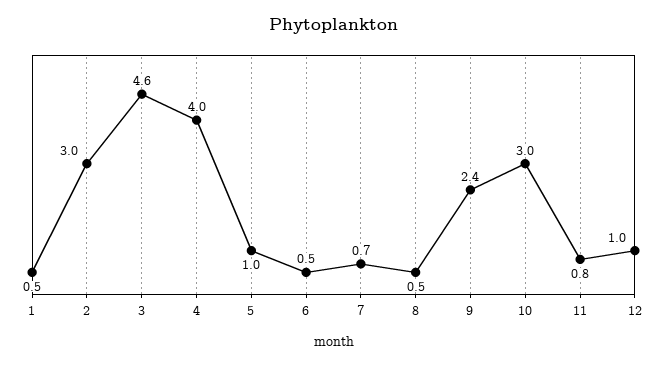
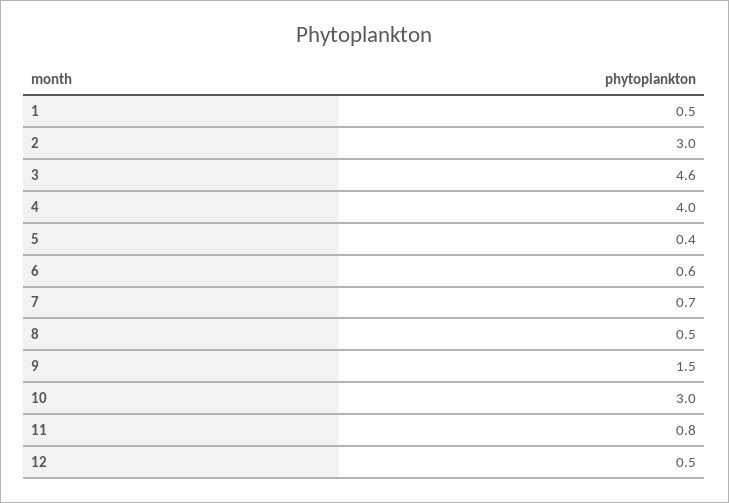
  {
    "1": 0.5,
    "2": 3,
    "3": 4.6,
    "4": 4,
-   "5": 1,
+   "5": 0.4,
-   "6": 0.5,
+   "6": 0.6,
    "7": 0.7,
    "8": 0.5,
-   "9": 2.4,
+   "9": 1.5,
    "10": 3,
    "11": 0.8,
-   "12": 1
+   "12": 0.5
  }

